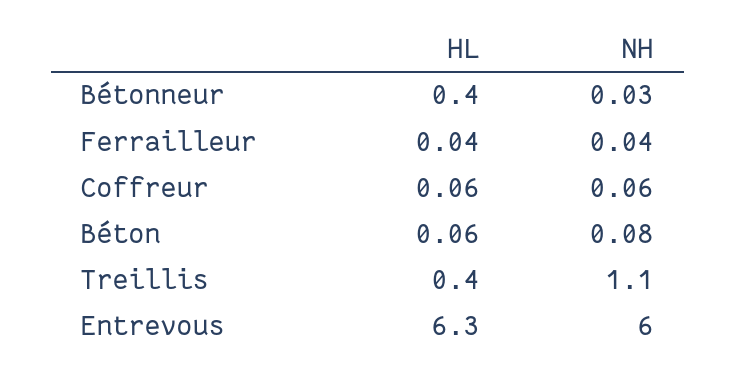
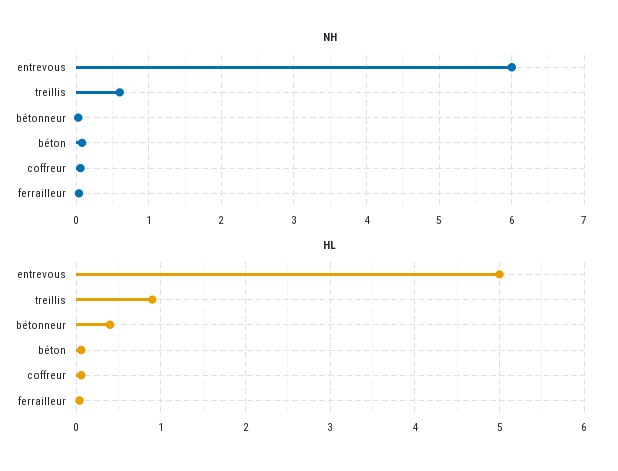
  {
    "HL": {
      "Bétonneur": 0.4,
      "Ferrailleur": 0.04,
      "Coffreur": 0.06,
      "Béton": 0.06,
-     "Treillis": 0.4,
+     "Treillis": 0.9,
-     "Entrevous": 6.3
+     "Entrevous": 5
    },
    "NH": {
      "Bétonneur": 0.03,
      "Ferrailleur": 0.04,
      "Coffreur": 0.06,
      "Béton": 0.08,
-     "Treillis": 1.1,
+     "Treillis": 0.6,
      "Entrevous": 6
    }
  }

